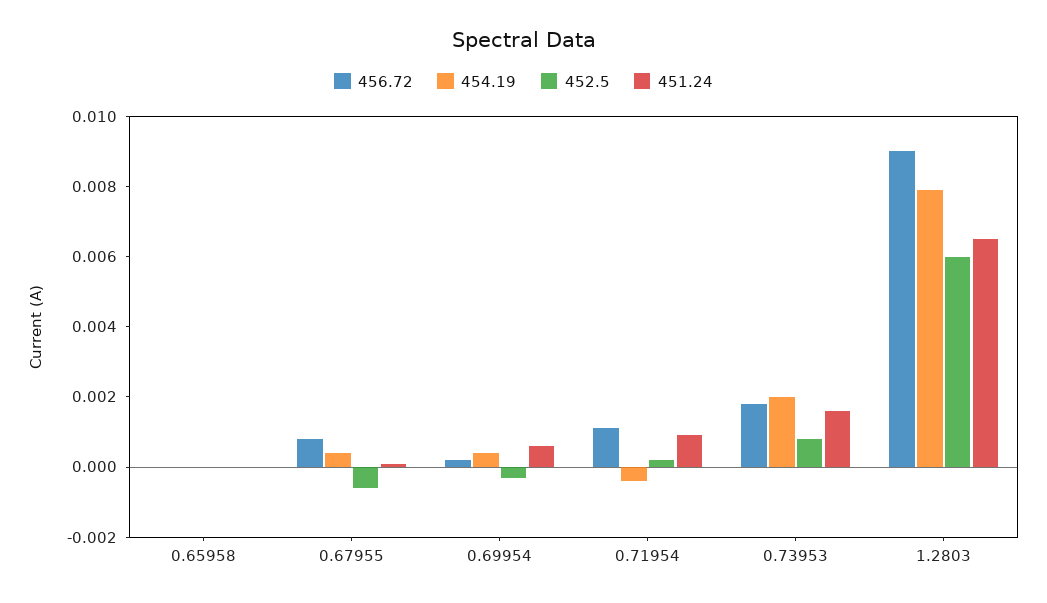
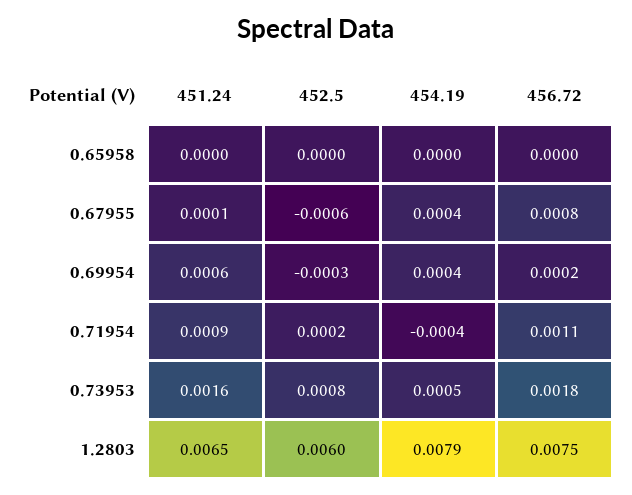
  {
    "456.72": {
      "0.65958": 0,
      "0.67955": 0.0008,
      "0.69954": 0.0002,
      "0.71954": 0.0011,
      "0.73953": 0.0018,
-     "1.2803": 0.009
+     "1.2803": 0.0075
    },
    "454.19": {
      "0.65958": 0,
      "0.67955": 0.0004,
      "0.69954": 0.0004,
      "0.71954": -0.0004,
-     "0.73953": 0.002,
+     "0.73953": 0.0005,
      "1.2803": 0.0079
    },
    "452.5": {
      "0.65958": 0,
      "0.67955": -0.0006,
      "0.69954": -0.0003,
      "0.71954": 0.0002,
      "0.73953": 0.0008,
      "1.2803": 0.006
    },
    "451.24": {
      "0.65958": 0,
      "0.67955": 0.0001,
      "0.69954": 0.0006,
      "0.71954": 0.0009,
      "0.73953": 0.0016,
      "1.2803": 0.0065
    }
  }

